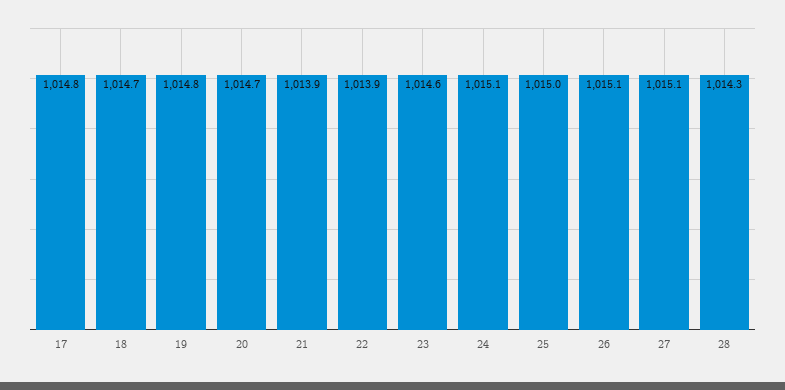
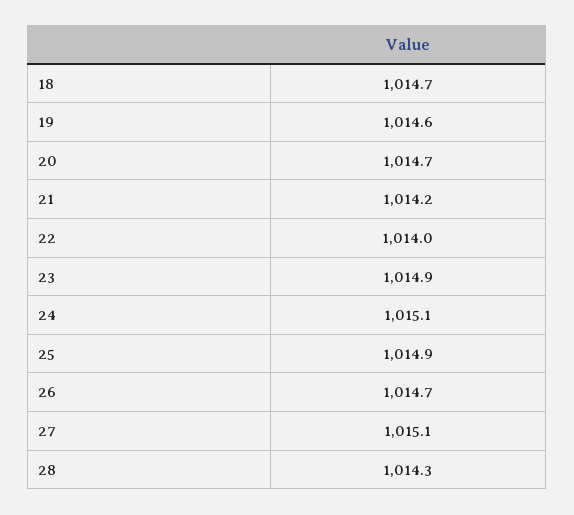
  {
-   "17": 1014.8,
    "18": 1014.7,
-   "19": 1014.8,
+   "19": 1014.6,
    "20": 1014.7,
-   "21": 1013.9,
+   "21": 1014.2,
-   "22": 1013.9,
+   "22": 1014,
-   "23": 1014.6,
+   "23": 1014.9,
    "24": 1015.1,
-   "25": 1015,
+   "25": 1014.9,
-   "26": 1015.1,
+   "26": 1014.7,
    "27": 1015.1,
    "28": 1014.3
  }

